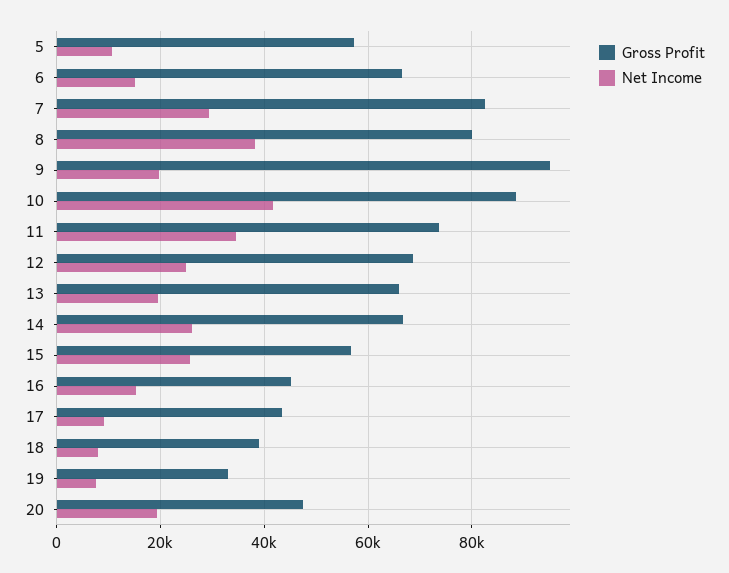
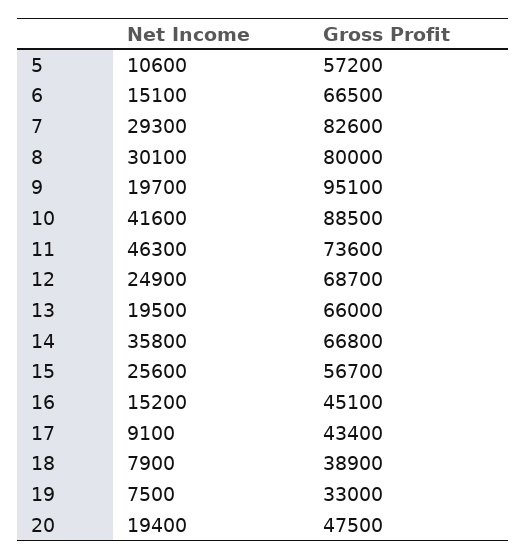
  {
    "Gross Profit": {
      "5": 57200,
      "6": 66500,
      "7": 82600,
      "8": 80000,
      "9": 95100,
      "10": 88500,
      "11": 73600,
      "12": 68700,
      "13": 66000,
      "14": 66800,
      "15": 56700,
      "16": 45100,
      "17": 43400,
      "18": 38900,
      "19": 33000,
      "20": 47500
    },
    "Net Income": {
      "5": 10600,
      "6": 15100,
      "7": 29300,
-     "8": 38000,
+     "8": 30100,
      "9": 19700,
      "10": 41600,
-     "11": 34000,
+     "11": 46300,
      "12": 24900,
      "13": 19500,
-     "14": 26000,
+     "14": 35800,
      "15": 25600,
      "16": 15200,
      "17": 9100,
      "18": 7900,
      "19": 7500,
      "20": 19400
    }
  }

